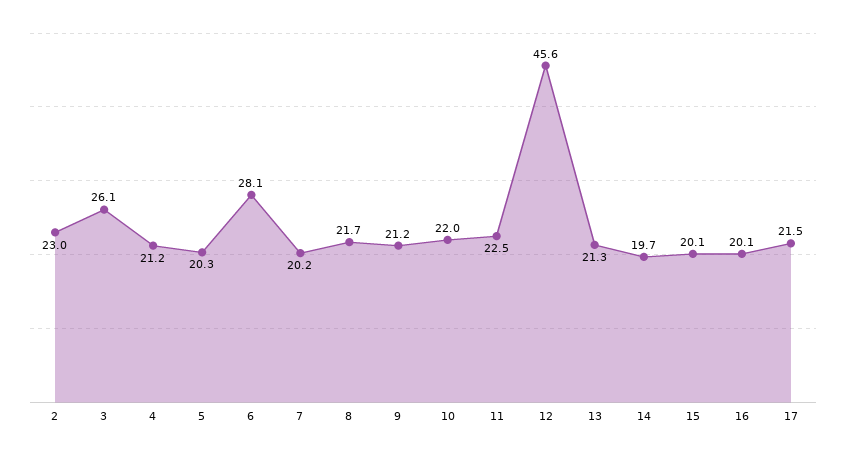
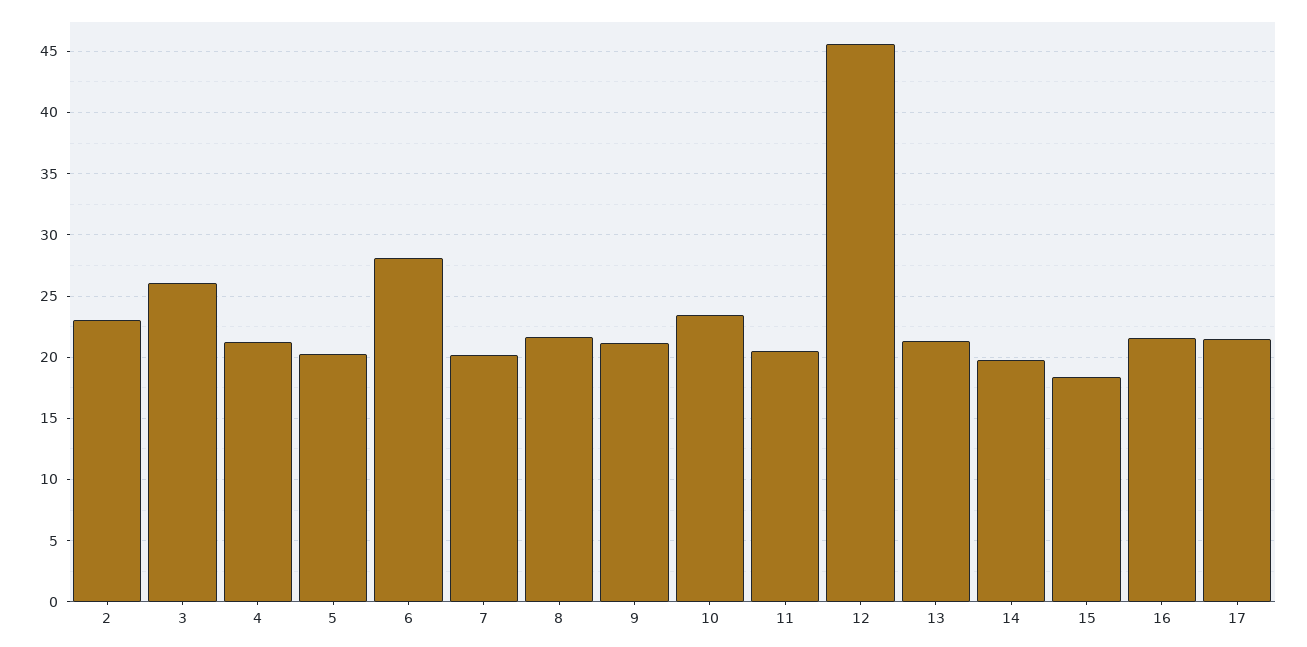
  {
    "2": 23,
    "3": 26.1,
    "4": 21.2,
    "5": 20.3,
    "6": 28.1,
    "7": 20.2,
    "8": 21.7,
    "9": 21.2,
-   "10": 22,
+   "10": 23.5,
-   "11": 22.5,
+   "11": 20.5,
    "12": 45.6,
    "13": 21.3,
    "14": 19.7,
-   "15": 20.1,
+   "15": 18.5,
-   "16": 20.1,
+   "16": 21.5,
    "17": 21.5
  }

